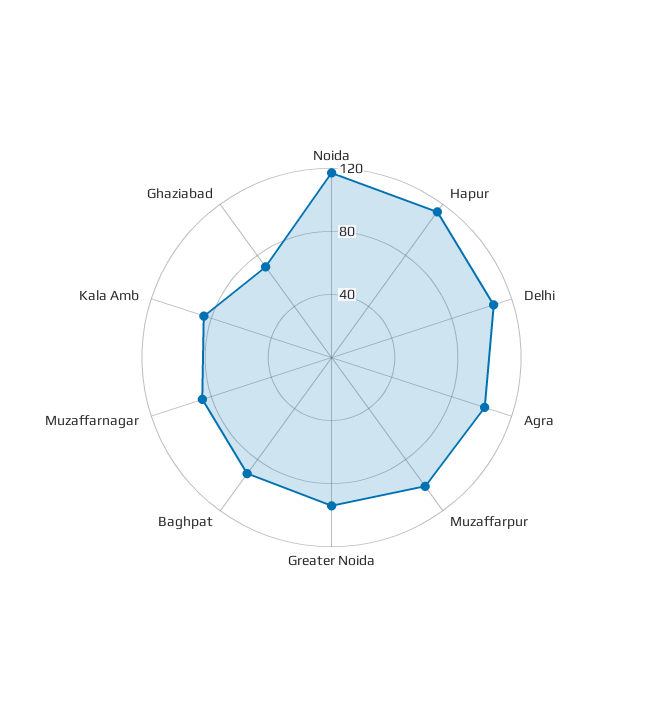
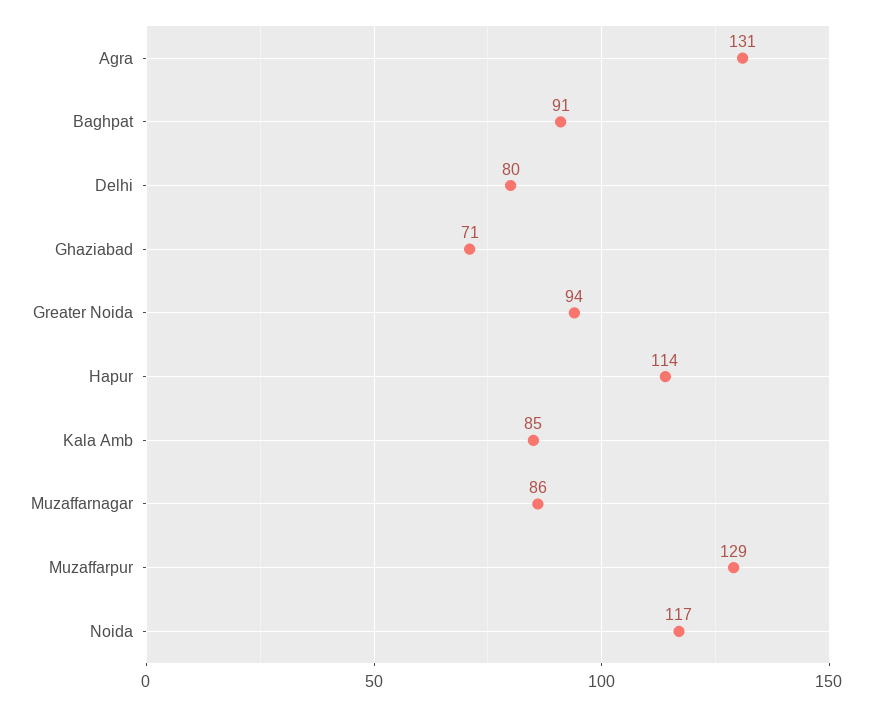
  {
    "Noida": 117,
    "Hapur": 114,
-   "Delhi": 110,
+   "Delhi": 80,
-   "Agra": 100,
+   "Agra": 131,
-   "Muzaffarpur": 100,
+   "Muzaffarpur": 129,
    "Greater Noida": 94,
    "Baghpat": 91,
    "Muzaffarnagar": 86,
    "Kala Amb": 85,
    "Ghaziabad": 71
  }

